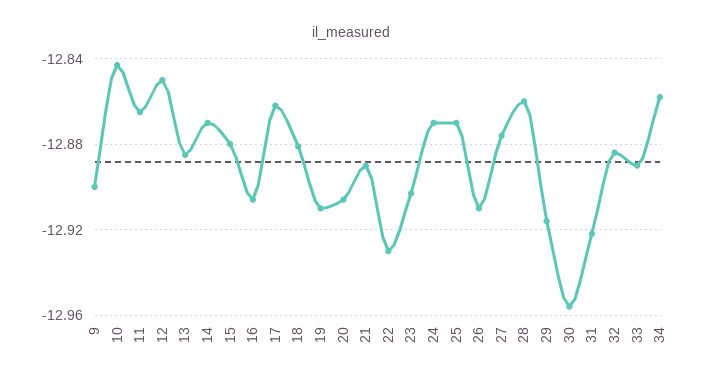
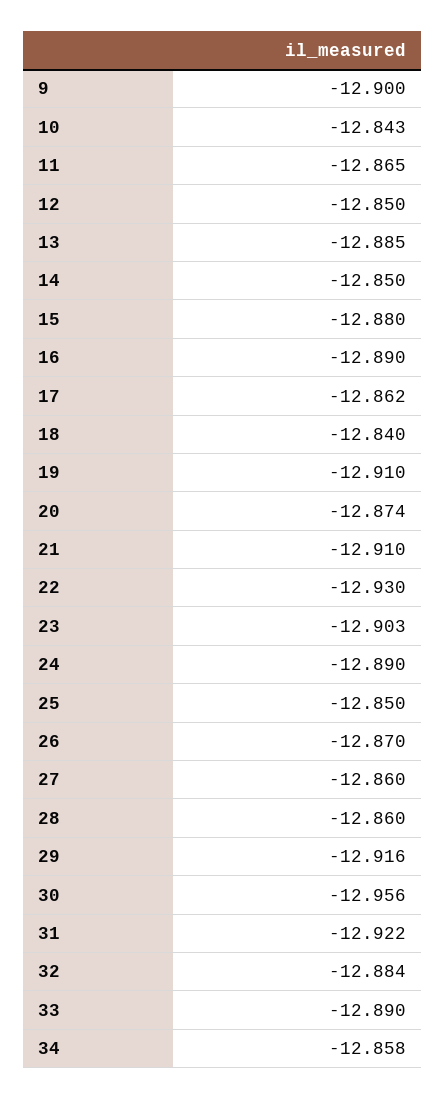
  {
    "9": -12.9,
    "10": -12.843,
    "11": -12.865,
    "12": -12.85,
    "13": -12.885,
-   "14": -12.87,
+   "14": -12.85,
    "15": -12.88,
-   "16": -12.905,
+   "16": -12.89,
    "17": -12.862,
-   "18": -12.88,
+   "18": -12.84,
    "19": -12.91,
-   "20": -12.905,
+   "20": -12.874,
-   "21": -12.89,
+   "21": -12.91,
    "22": -12.93,
    "23": -12.903,
-   "24": -12.87,
+   "24": -12.89,
-   "25": -12.87,
+   "25": -12.85,
-   "26": -12.91,
+   "26": -12.87,
-   "27": -12.875,
+   "27": -12.86,
    "28": -12.86,
    "29": -12.916,
    "30": -12.956,
    "31": -12.922,
    "32": -12.884,
    "33": -12.89,
    "34": -12.858
  }

